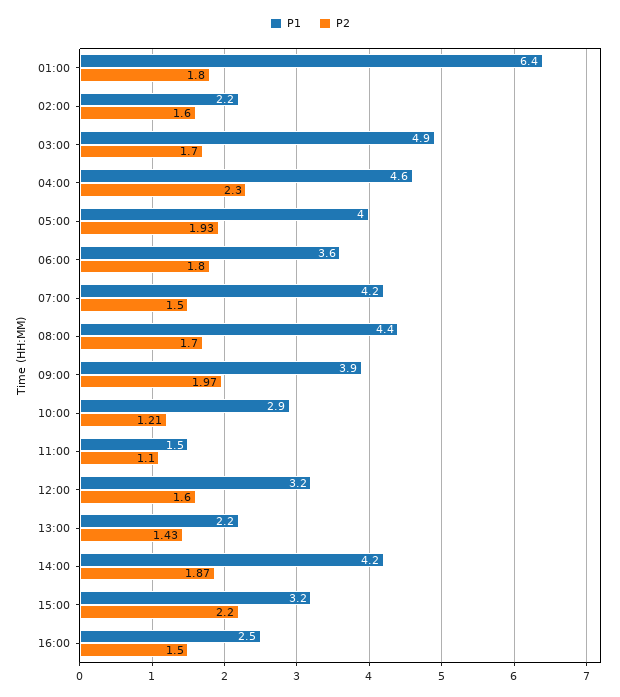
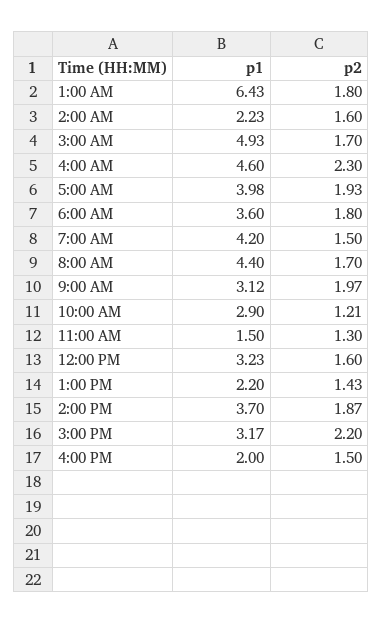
  {
    "P1": {
      "01:00": 6.43,
      "02:00": 2.23,
      "03:00": 4.93,
      "04:00": 4.6,
      "05:00": 3.98,
      "06:00": 3.6,
      "07:00": 4.2,
      "08:00": 4.4,
-     "09:00": 3.9,
+     "09:00": 3.12,
      "10:00": 2.9,
      "11:00": 1.5,
      "12:00": 3.23,
      "13:00": 2.2,
-     "14:00": 4.2,
+     "14:00": 3.7,
      "15:00": 3.17,
-     "16:00": 2.5
+     "16:00": 2
    },
    "P2": {
      "01:00": 1.8,
      "02:00": 1.6,
      "03:00": 1.7,
      "04:00": 2.3,
      "05:00": 1.93,
      "06:00": 1.8,
      "07:00": 1.5,
      "08:00": 1.7,
      "09:00": 1.97,
      "10:00": 1.21,
-     "11:00": 1.1,
+     "11:00": 1.3,
      "12:00": 1.6,
      "13:00": 1.43,
      "14:00": 1.87,
      "15:00": 2.2,
      "16:00": 1.5
    }
  }

